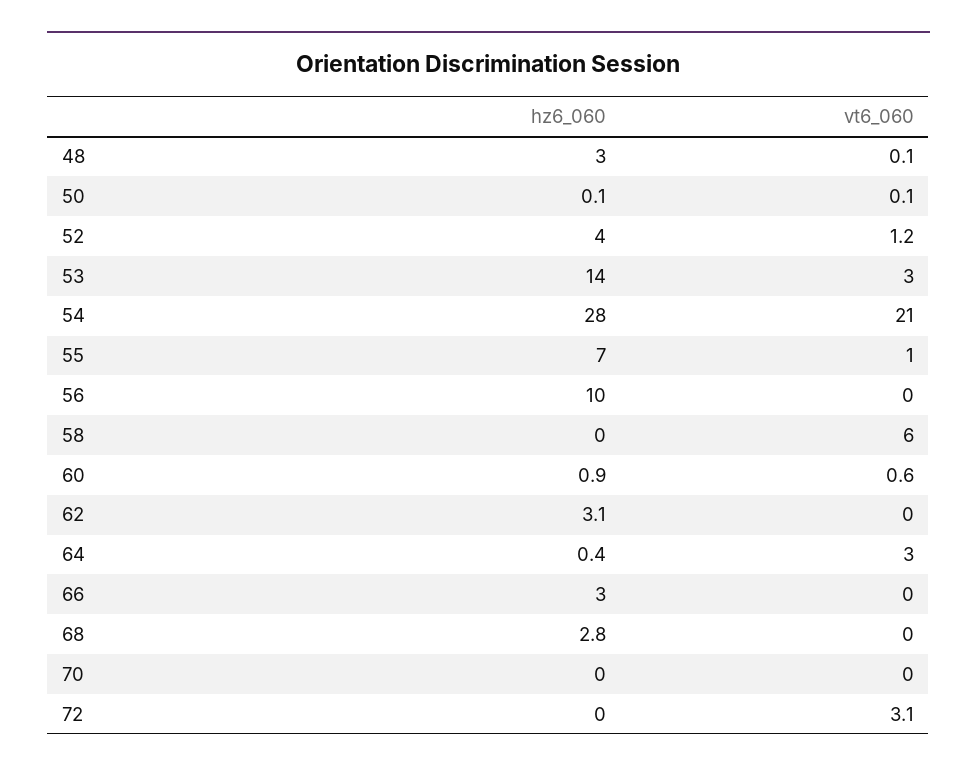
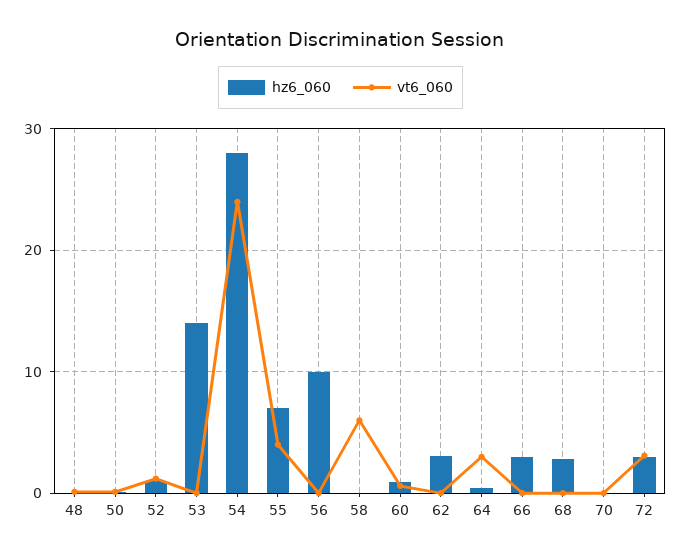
  {
    "hz6_060": {
-     "48": 3,
+     "48": 0,
      "50": 0.1,
-     "52": 4,
+     "52": 1,
      "53": 14,
      "54": 28,
      "55": 7,
      "56": 10,
      "58": 0,
      "60": 0.9,
      "62": 3.1,
      "64": 0.4,
      "66": 3,
      "68": 2.8,
      "70": 0,
-     "72": 0
+     "72": 3
    },
    "vt6_060": {
      "48": 0.1,
      "50": 0.1,
      "52": 1.2,
-     "53": 3,
+     "53": 0,
-     "54": 21,
+     "54": 24,
-     "55": 1,
+     "55": 4,
      "56": 0,
      "58": 6,
      "60": 0.6,
      "62": 0,
      "64": 3,
      "66": 0,
      "68": 0,
      "70": 0,
      "72": 3.1
    }
  }

